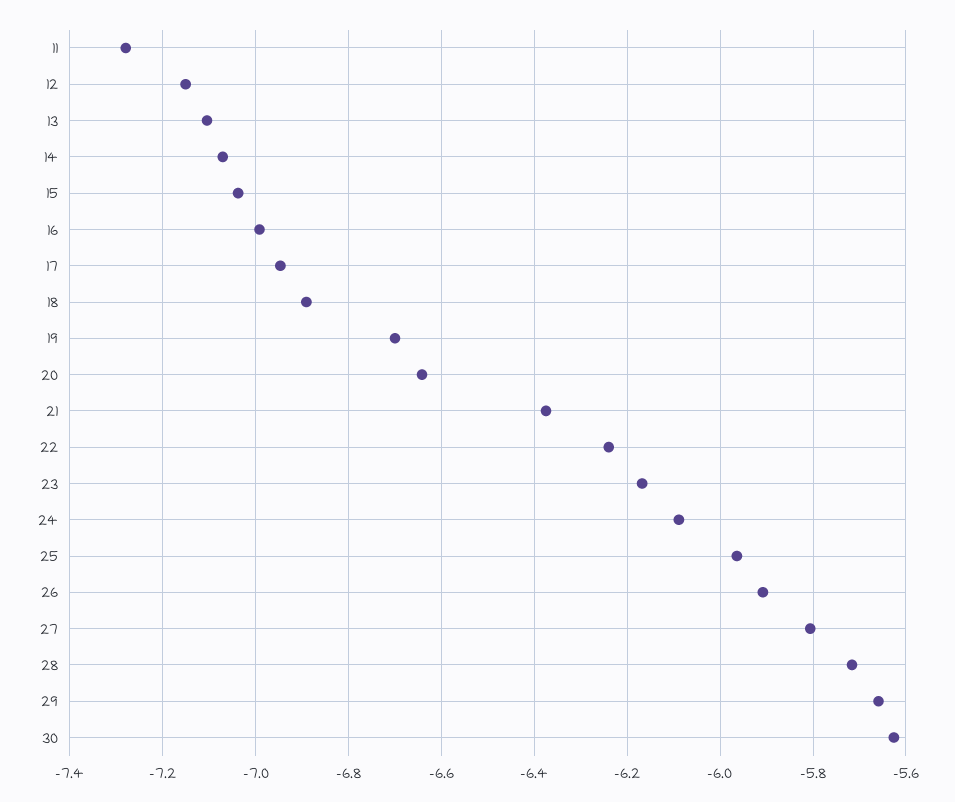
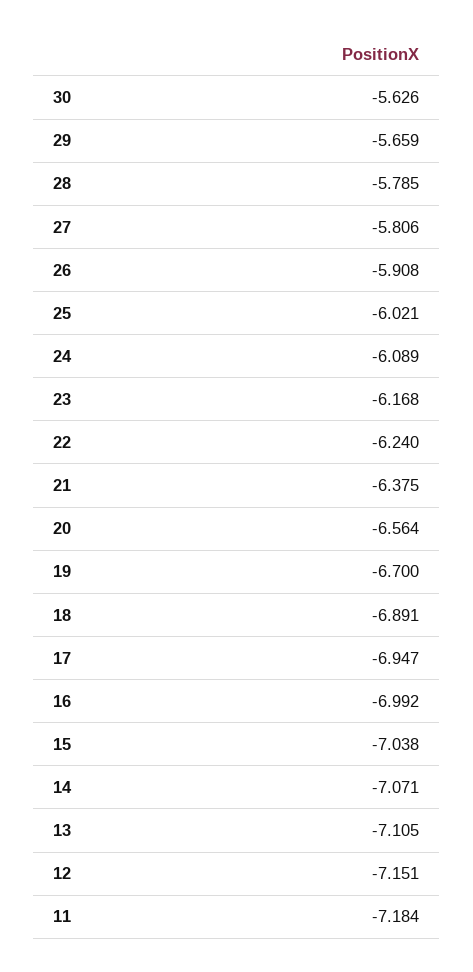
  {
-   "11": -7.28,
+   "11": -7.184,
    "12": -7.151,
    "13": -7.105,
    "14": -7.071,
    "15": -7.038,
    "16": -6.992,
    "17": -6.947,
    "18": -6.891,
    "19": -6.7,
-   "20": -6.64,
+   "20": -6.564,
    "21": -6.375,
    "22": -6.24,
    "23": -6.168,
    "24": -6.089,
-   "25": -5.96,
+   "25": -6.021,
    "26": -5.908,
    "27": -5.806,
-   "28": -5.72,
+   "28": -5.785,
    "29": -5.659,
    "30": -5.626
  }

